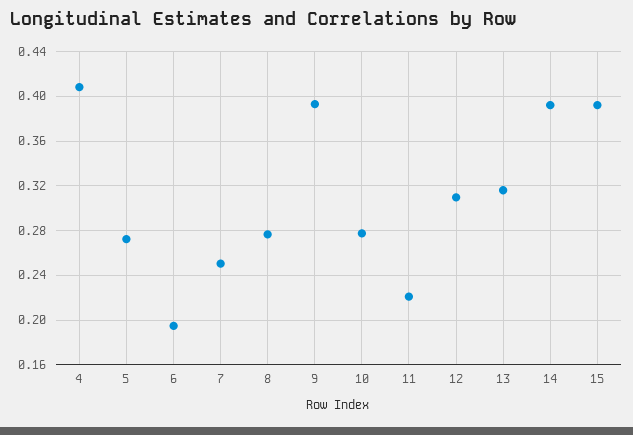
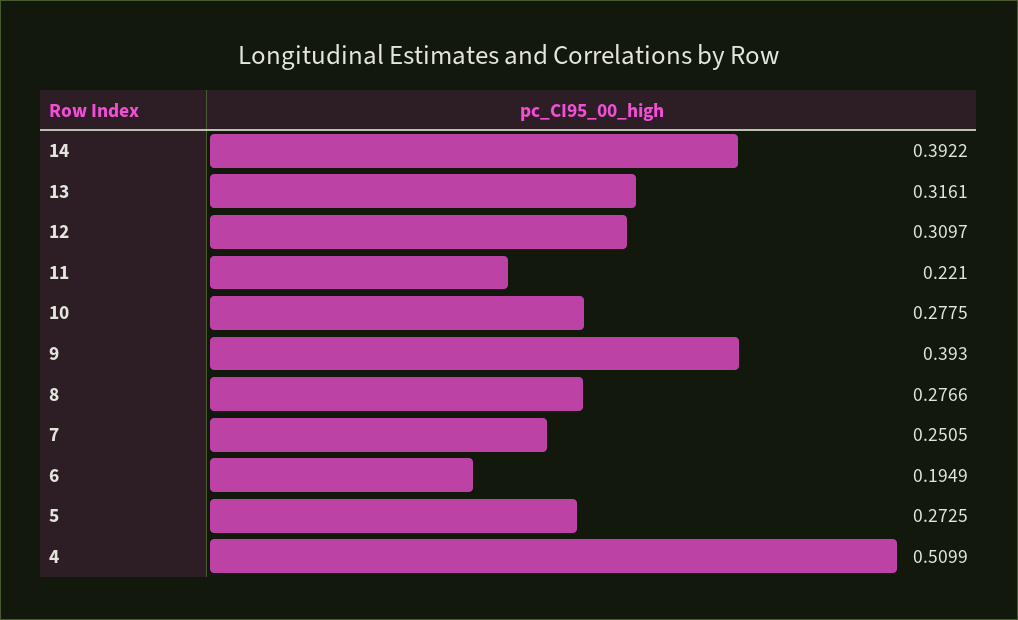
  {
-   "4": 0.41,
+   "4": 0.5099,
    "5": 0.2725,
    "6": 0.1949,
    "7": 0.2505,
    "8": 0.2766,
    "9": 0.393,
    "10": 0.2775,
    "11": 0.221,
    "12": 0.3097,
    "13": 0.3161,
-   "14": 0.3922,
+   "14": 0.3922
-   "15": 0.39
  }

